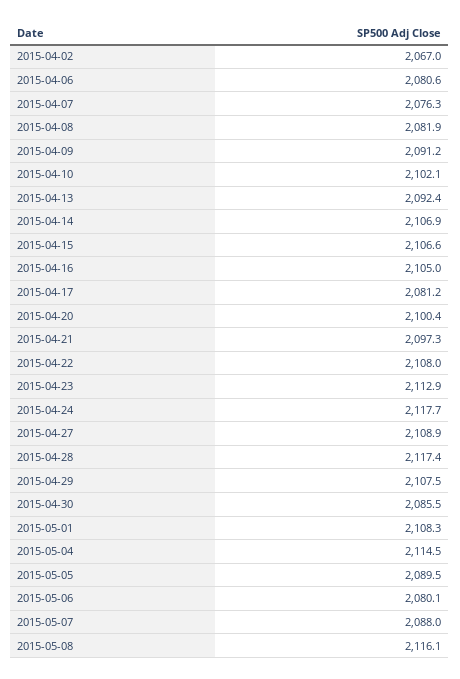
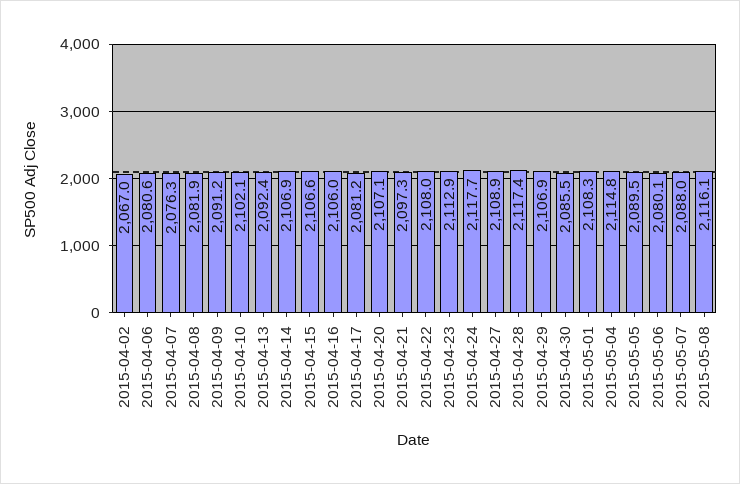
  {
    "2015-04-02": 2067,
    "2015-04-06": 2080.6,
    "2015-04-07": 2076.3,
    "2015-04-08": 2081.9,
    "2015-04-09": 2091.2,
    "2015-04-10": 2102.1,
    "2015-04-13": 2092.4,
    "2015-04-14": 2106.9,
    "2015-04-15": 2106.6,
-   "2015-04-16": 2105,
+   "2015-04-16": 2106,
    "2015-04-17": 2081.2,
-   "2015-04-20": 2100.4,
+   "2015-04-20": 2107.1,
    "2015-04-21": 2097.3,
    "2015-04-22": 2108,
    "2015-04-23": 2112.9,
    "2015-04-24": 2117.7,
    "2015-04-27": 2108.9,
    "2015-04-28": 2117.4,
-   "2015-04-29": 2107.5,
+   "2015-04-29": 2106.9,
    "2015-04-30": 2085.5,
    "2015-05-01": 2108.3,
-   "2015-05-04": 2114.5,
+   "2015-05-04": 2114.8,
    "2015-05-05": 2089.5,
    "2015-05-06": 2080.1,
    "2015-05-07": 2088,
    "2015-05-08": 2116.1
  }

